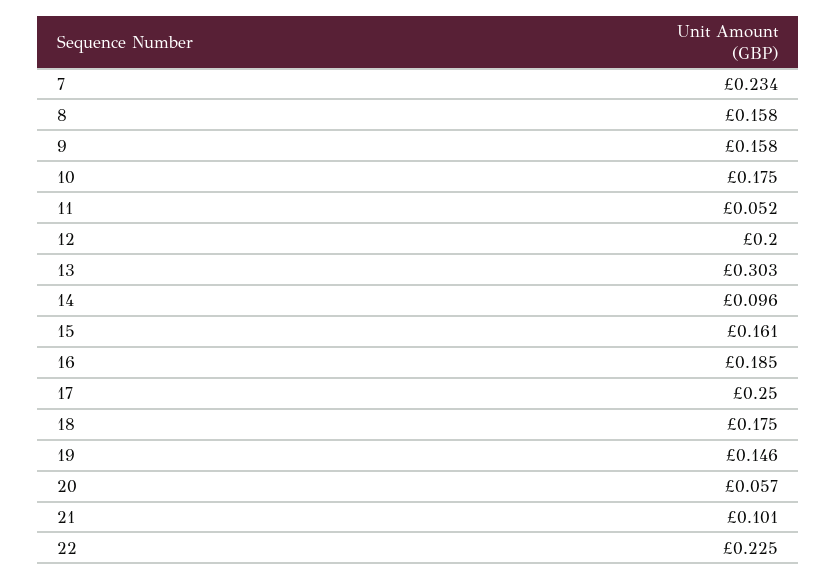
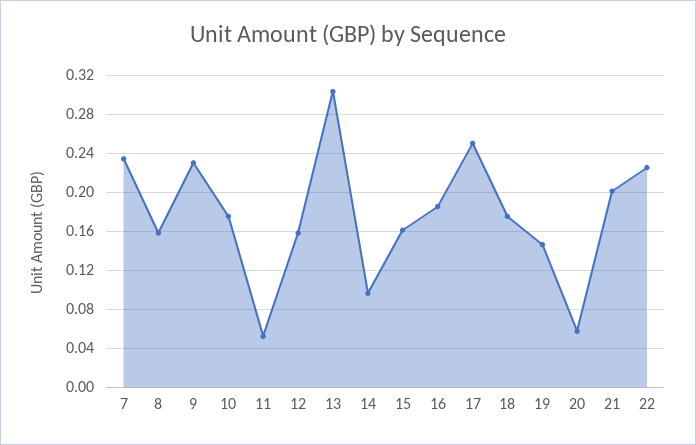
  {
    "7": 0.234,
    "8": 0.158,
-   "9": 0.158,
+   "9": 0.23,
    "10": 0.175,
    "11": 0.052,
-   "12": 0.2,
+   "12": 0.16,
    "13": 0.303,
    "14": 0.096,
    "15": 0.161,
    "16": 0.185,
    "17": 0.25,
    "18": 0.175,
    "19": 0.146,
    "20": 0.057,
-   "21": 0.101,
+   "21": 0.2,
    "22": 0.225
  }

